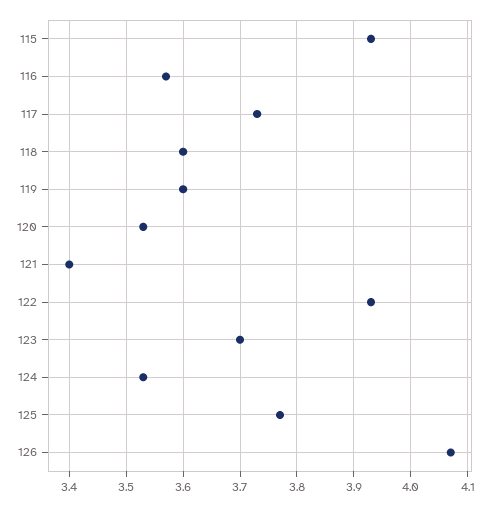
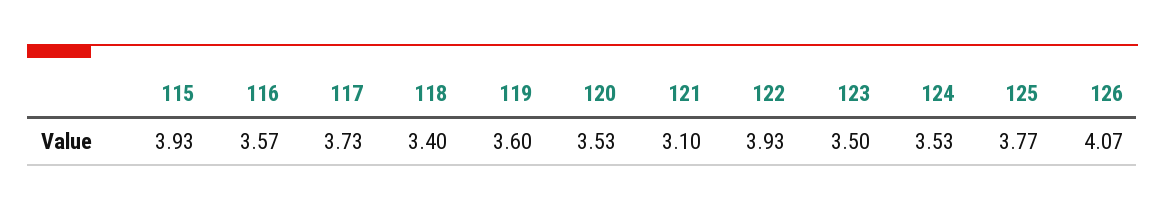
  {
    "115": 3.93,
    "116": 3.57,
    "117": 3.73,
-   "118": 3.6,
+   "118": 3.4,
    "119": 3.6,
    "120": 3.53,
-   "121": 3.4,
+   "121": 3.1,
    "122": 3.93,
-   "123": 3.7,
+   "123": 3.5,
    "124": 3.53,
    "125": 3.77,
    "126": 4.07
  }

